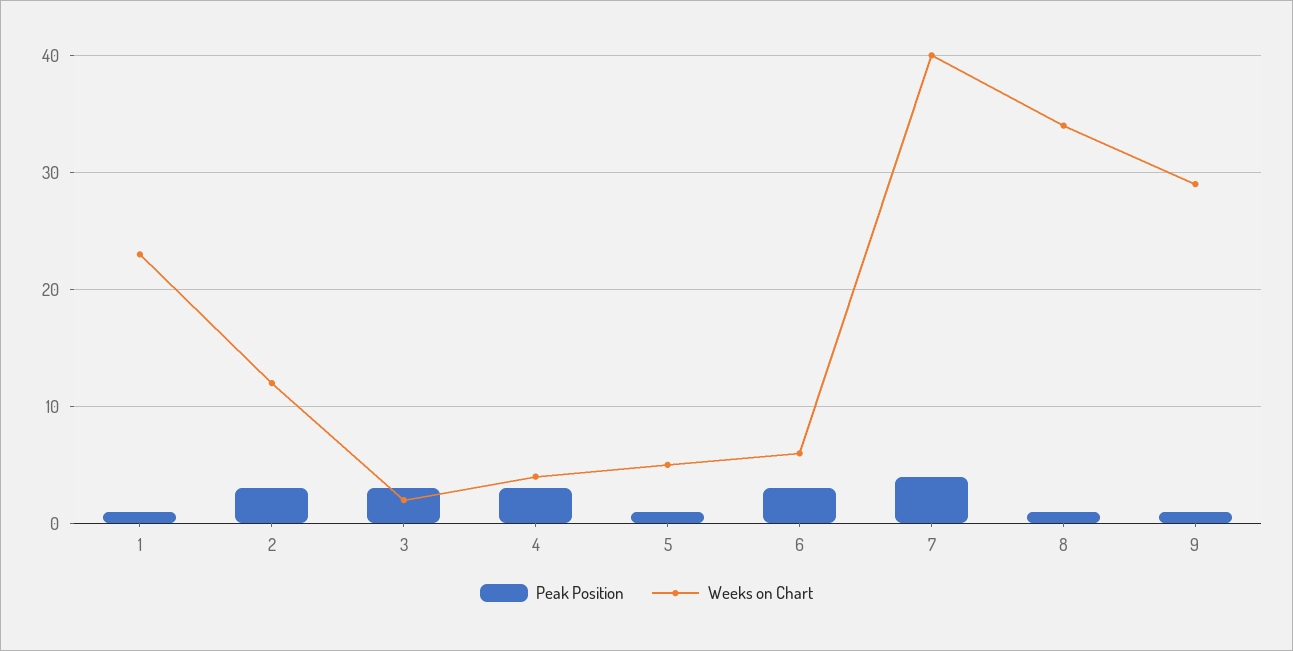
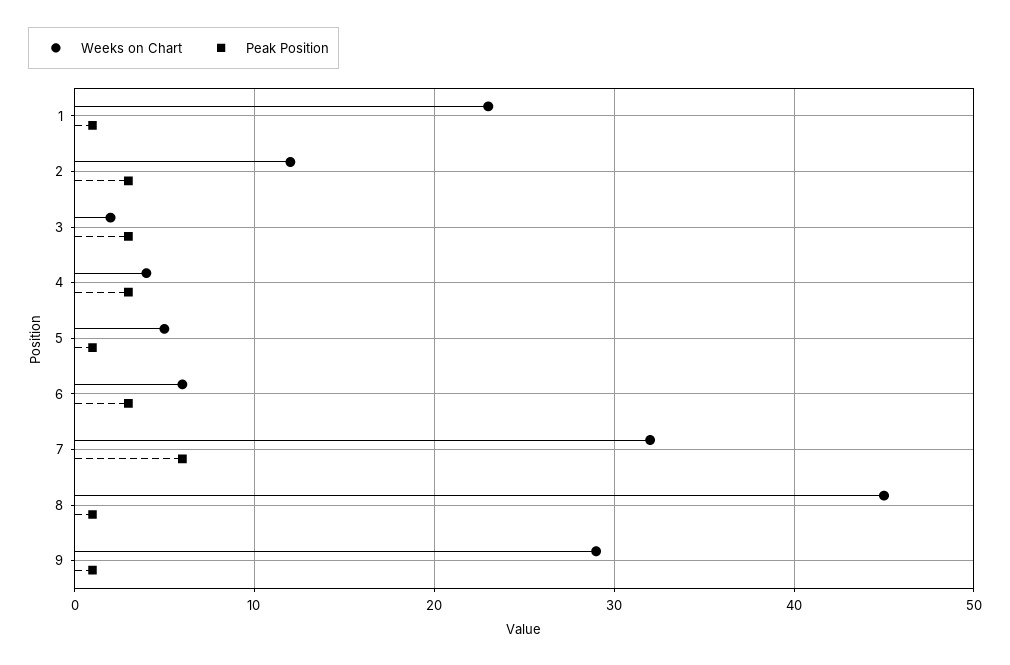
  {
    "Peak Position": {
      "1": 1,
      "2": 3,
      "3": 3,
      "4": 3,
      "5": 1,
      "6": 3,
-     "7": 4,
+     "7": 6,
      "8": 1,
      "9": 1
    },
    "Weeks on Chart": {
      "1": 23,
      "2": 12,
      "3": 2,
      "4": 4,
      "5": 5,
      "6": 6,
-     "7": 40,
+     "7": 32,
-     "8": 34,
+     "8": 45,
      "9": 29
    }
  }

